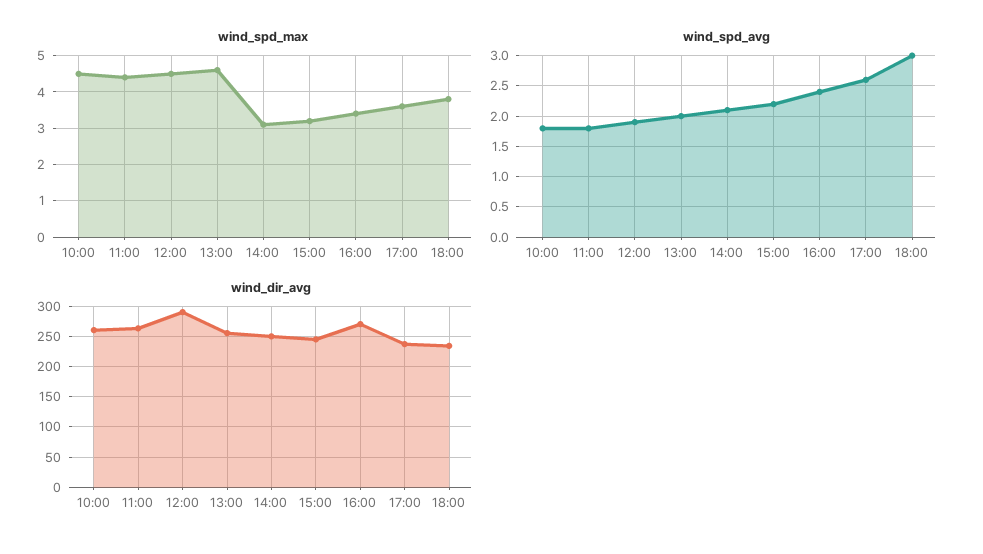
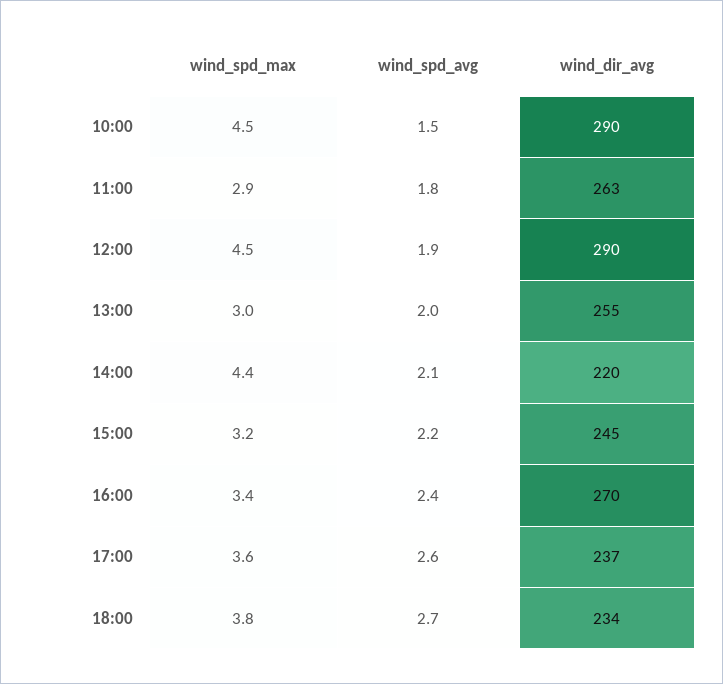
  {
    "wind_spd_max": {
      "10:00": 4.5,
-     "11:00": 4.5,
+     "11:00": 2.9,
      "12:00": 4.5,
-     "13:00": 4.5,
+     "13:00": 3,
-     "14:00": 3,
+     "14:00": 4.4,
      "15:00": 3.2,
      "16:00": 3.4,
      "17:00": 3.6,
      "18:00": 3.8
    },
    "wind_spd_avg": {
-     "10:00": 1.8,
+     "10:00": 1.5,
      "11:00": 1.8,
      "12:00": 1.9,
      "13:00": 2,
      "14:00": 2.1,
      "15:00": 2.2,
      "16:00": 2.4,
      "17:00": 2.6,
-     "18:00": 3
+     "18:00": 2.7
    },
    "wind_dir_avg": {
-     "10:00": 260,
+     "10:00": 290,
      "11:00": 263,
      "12:00": 290,
      "13:00": 255,
-     "14:00": 250,
+     "14:00": 220,
      "15:00": 245,
      "16:00": 270,
      "17:00": 237,
      "18:00": 234
    }
  }

